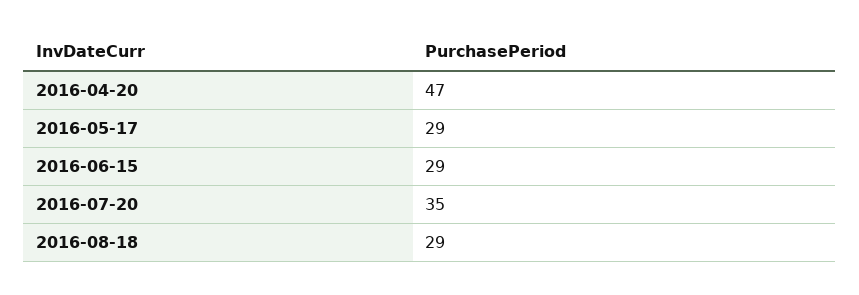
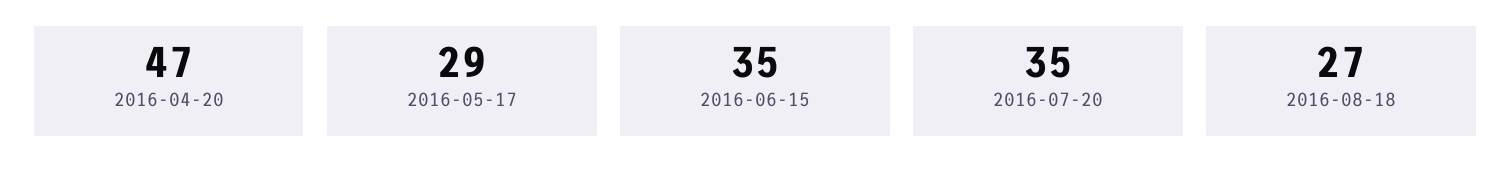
  {
    "2016-04-20": 47,
    "2016-05-17": 29,
-   "2016-06-15": 29,
+   "2016-06-15": 35,
    "2016-07-20": 35,
-   "2016-08-18": 29
+   "2016-08-18": 27
  }

